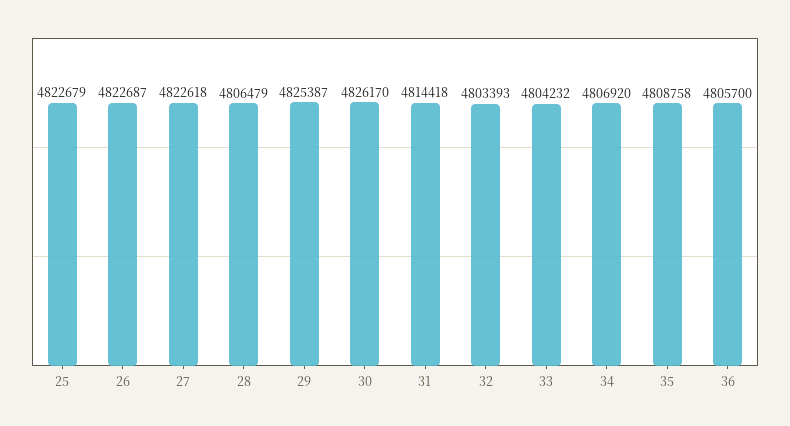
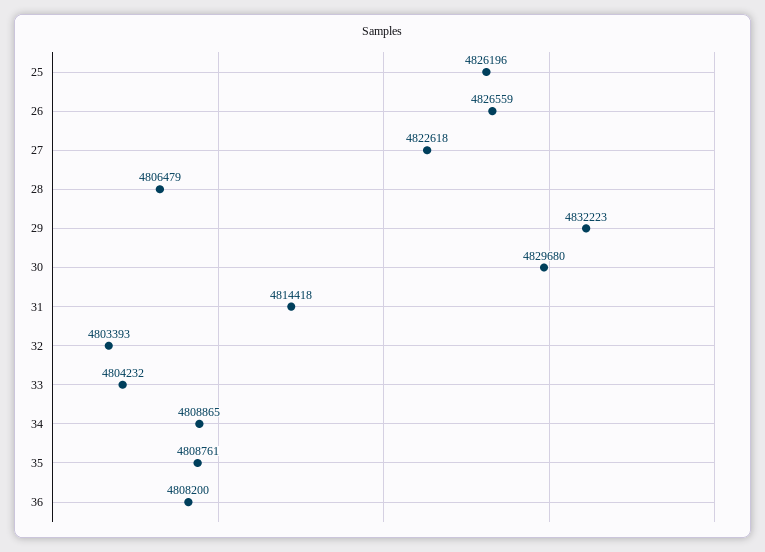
  {
-   "25": 4822679,
+   "25": 4826196,
-   "26": 4822687,
+   "26": 4826559,
    "27": 4822618,
    "28": 4806479,
-   "29": 4825387,
+   "29": 4832223,
-   "30": 4826170,
+   "30": 4829680,
    "31": 4814418,
    "32": 4803393,
    "33": 4804232,
-   "34": 4806920,
+   "34": 4808865,
-   "35": 4808758,
+   "35": 4808761,
-   "36": 4805700
+   "36": 4808200
  }

